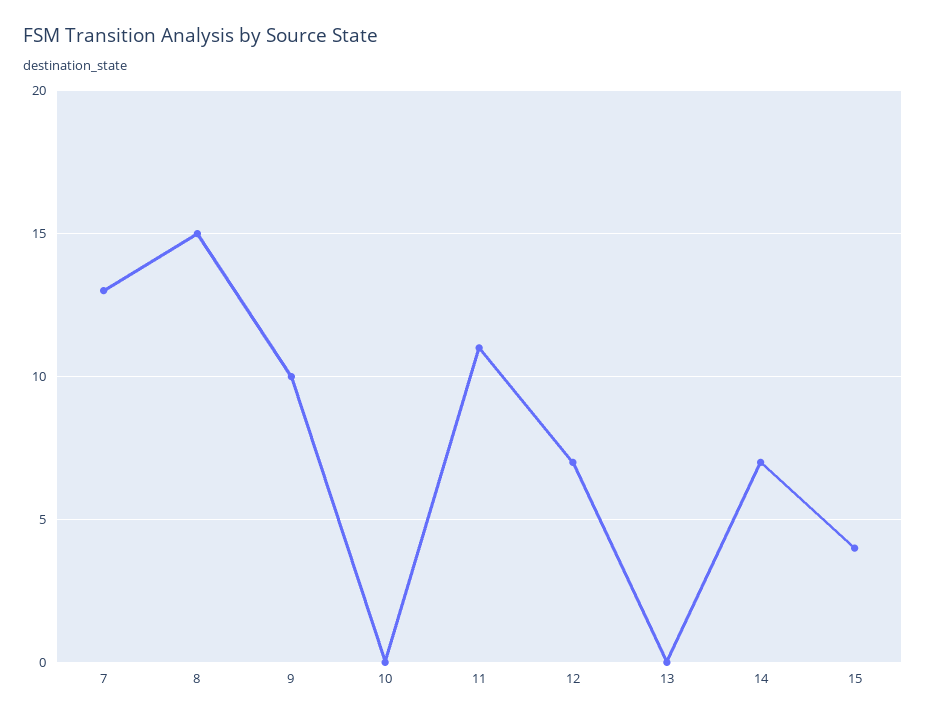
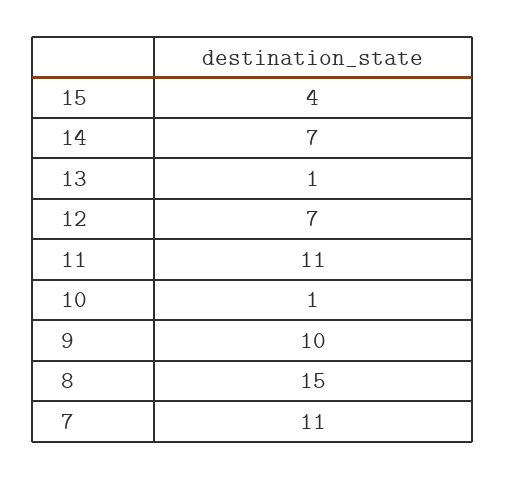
  {
-   "7": 13,
+   "7": 11,
    "8": 15,
    "9": 10,
-   "10": 0,
+   "10": 1,
    "11": 11,
    "12": 7,
-   "13": 0,
+   "13": 1,
    "14": 7,
    "15": 4
  }

